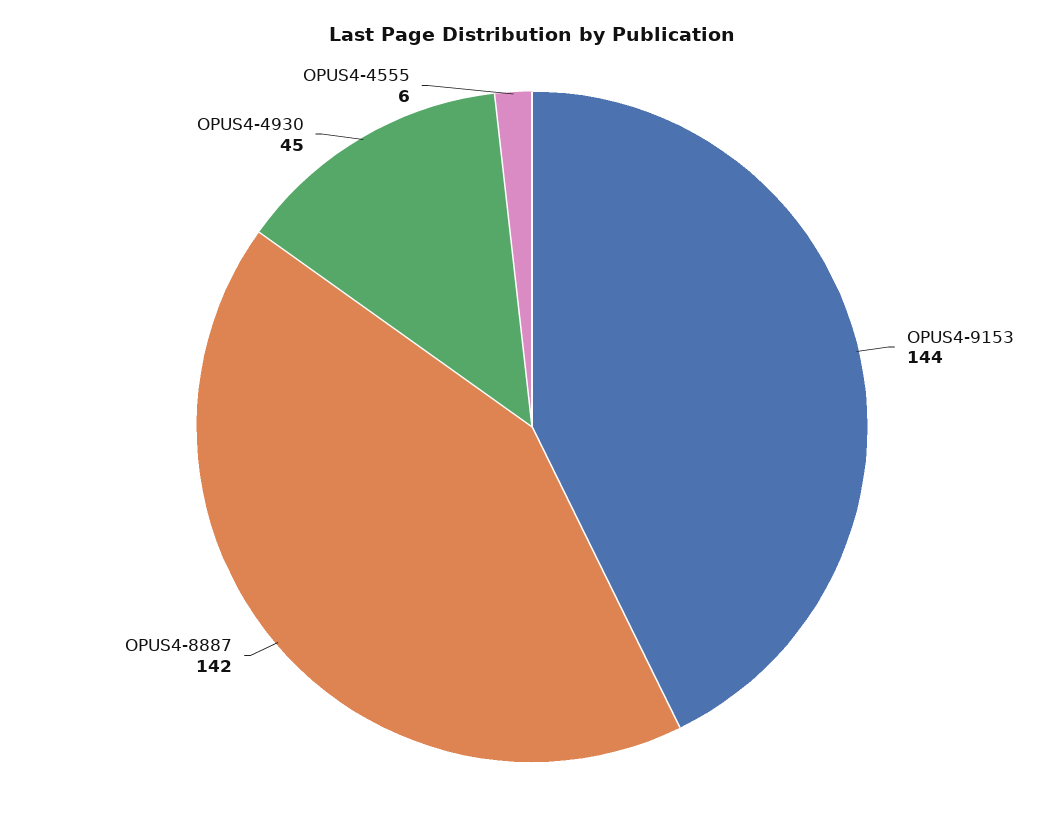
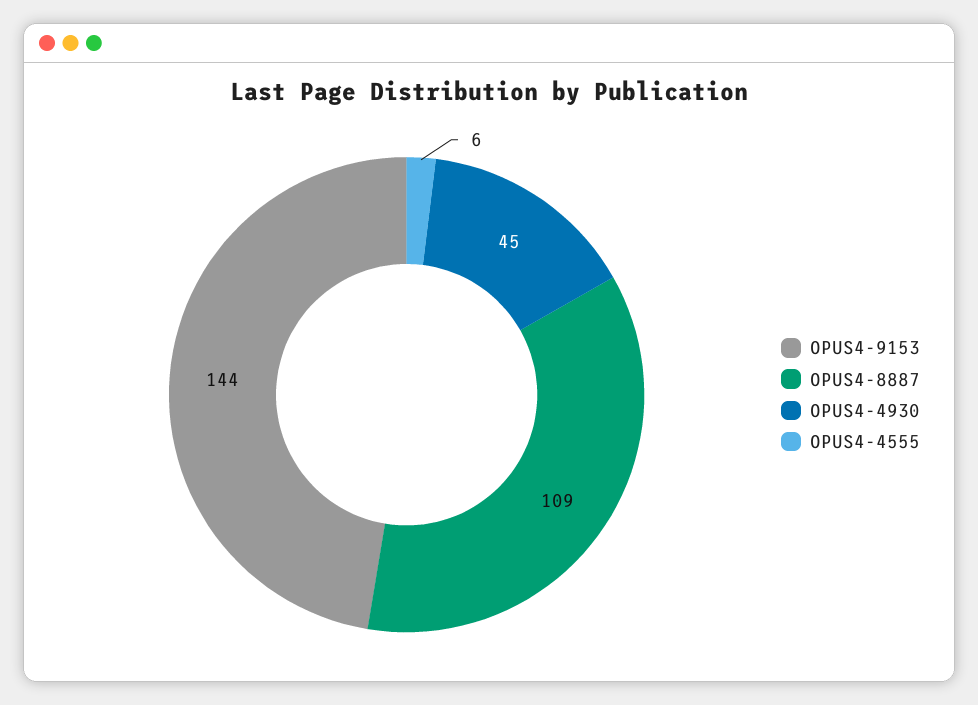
  {
    "OPUS4-9153": 144,
-   "OPUS4-8887": 142,
+   "OPUS4-8887": 109,
    "OPUS4-4930": 45,
    "OPUS4-4555": 6
  }

